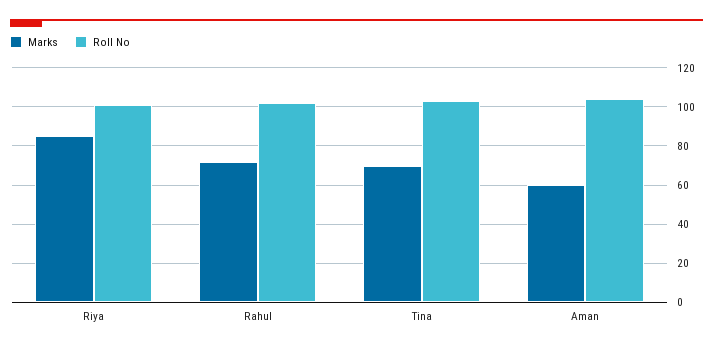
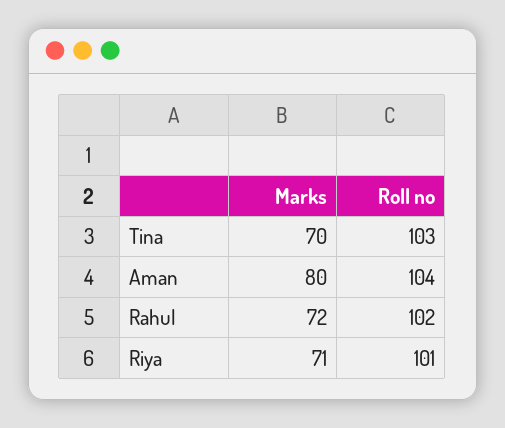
  {
    "Marks": {
-     "Riya": 85,
+     "Riya": 71,
      "Rahul": 72,
      "Tina": 70,
-     "Aman": 60
+     "Aman": 80
    },
    "Roll No": {
      "Riya": 101,
      "Rahul": 102,
      "Tina": 103,
      "Aman": 104
    }
  }

